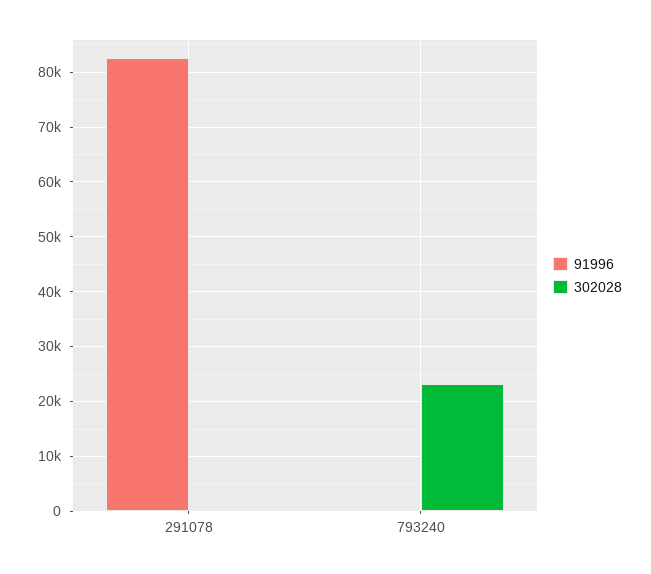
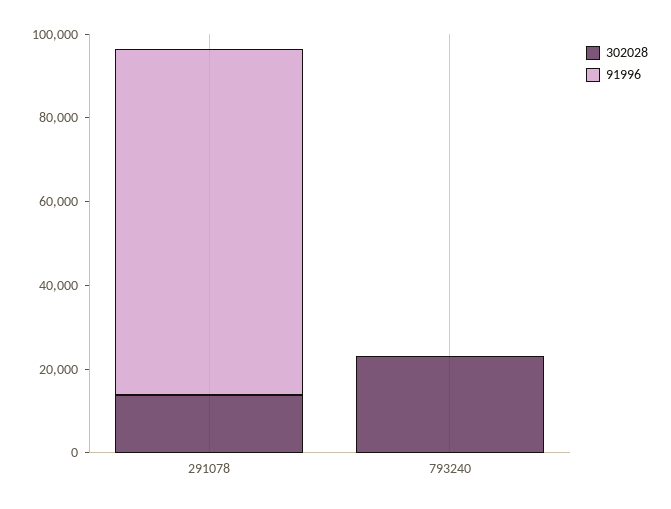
  {
    "91996": {
      "291078": 82000,
      "793240": 0
    },
    "302028": {
-     "291078": 0,
+     "291078": 15000,
      "793240": 24000
    }
  }

